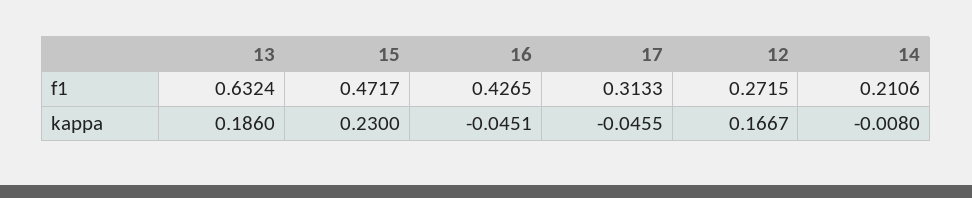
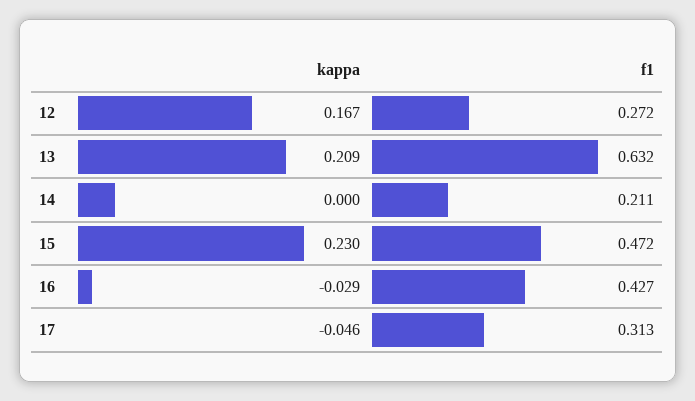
  {
    "13": {
      "f1": 0.6324,
-     "kappa": 0.186
+     "kappa": 0.209
    },
    "15": {
      "f1": 0.4717,
      "kappa": 0.23
    },
    "16": {
      "f1": 0.4265,
-     "kappa": -0.0451
+     "kappa": -0.029
    },
    "17": {
      "f1": 0.3133,
      "kappa": -0.0455
    },
    "12": {
      "f1": 0.2715,
      "kappa": 0.1667
    },
    "14": {
      "f1": 0.2106,
-     "kappa": -0.008
+     "kappa": 0
    }
  }

